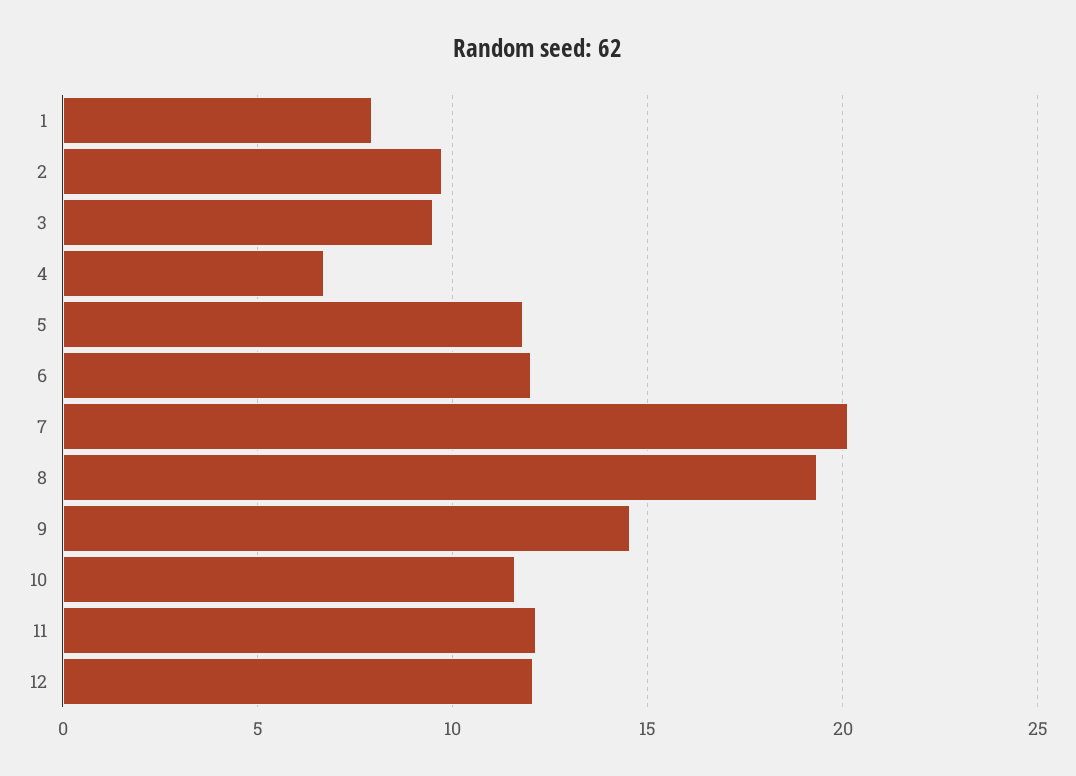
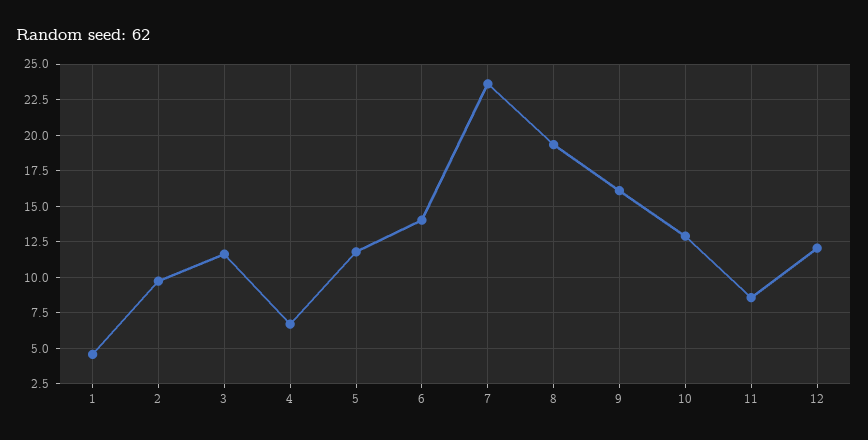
  {
-   "1": 8,
+   "1": 4.5,
    "2": 9.5,
-   "3": 9.5,
+   "3": 11.5,
    "4": 6.5,
    "5": 12,
-   "6": 12,
+   "6": 14,
-   "7": 20,
+   "7": 23.5,
    "8": 19.5,
-   "9": 14.5,
+   "9": 16,
-   "10": 11.5,
+   "10": 13,
-   "11": 12,
+   "11": 8.5,
    "12": 12
  }

